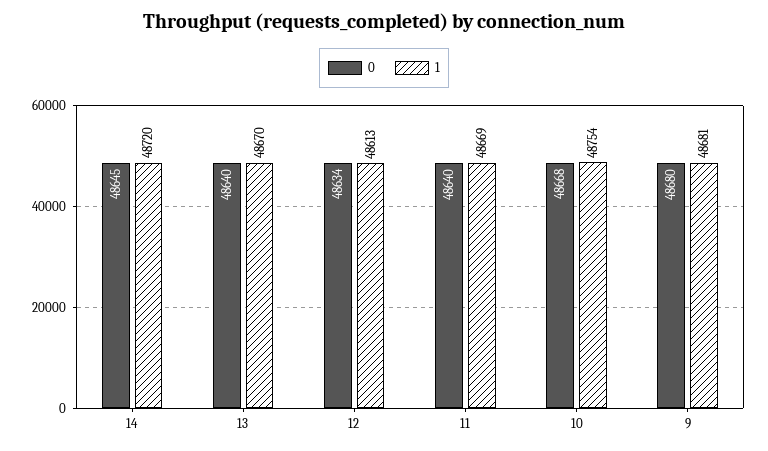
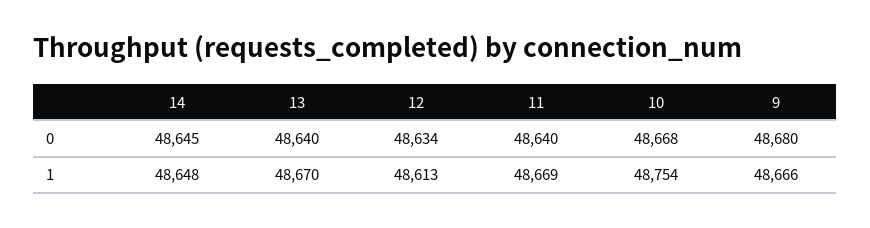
  {
    "0": {
      "14": 48645,
      "13": 48640,
      "12": 48634,
      "11": 48640,
      "10": 48668,
      "9": 48680
    },
    "1": {
-     "14": 48720,
+     "14": 48648,
      "13": 48670,
      "12": 48613,
      "11": 48669,
      "10": 48754,
-     "9": 48681
+     "9": 48666
    }
  }

